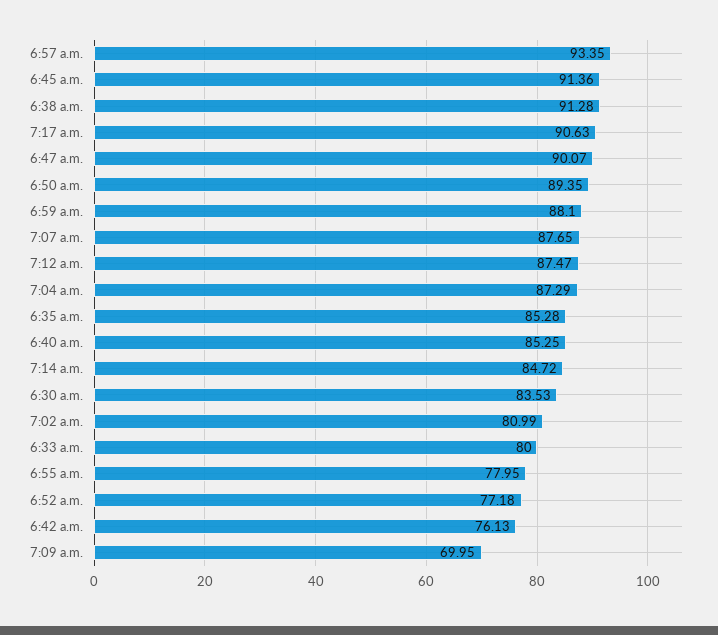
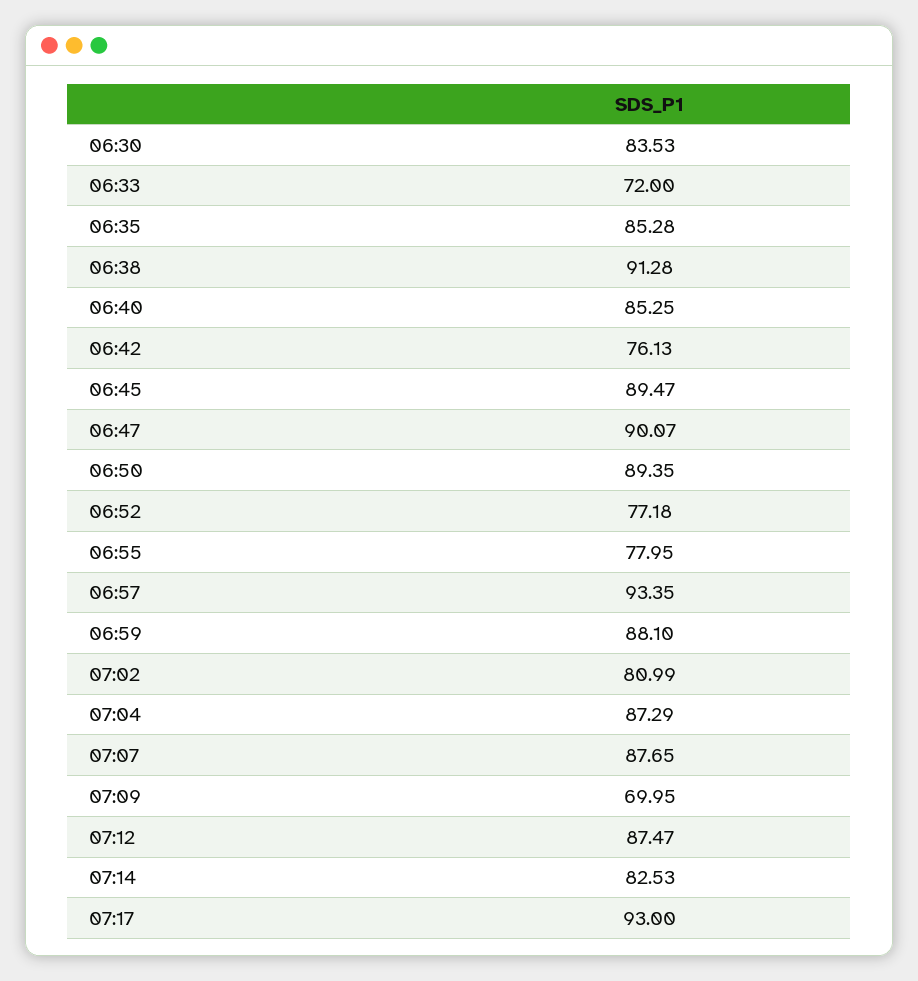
  {
    "6:57 a.m.": 93.35,
-   "6:45 a.m.": 91.36,
+   "6:45 a.m.": 89.47,
    "6:38 a.m.": 91.28,
-   "7:17 a.m.": 90.63,
+   "7:17 a.m.": 93,
    "6:47 a.m.": 90.07,
    "6:50 a.m.": 89.35,
    "6:59 a.m.": 88.1,
    "7:07 a.m.": 87.65,
    "7:12 a.m.": 87.47,
    "7:04 a.m.": 87.29,
    "6:35 a.m.": 85.28,
    "6:40 a.m.": 85.25,
-   "7:14 a.m.": 84.72,
+   "7:14 a.m.": 82.53,
    "6:30 a.m.": 83.53,
    "7:02 a.m.": 80.99,
-   "6:33 a.m.": 80,
+   "6:33 a.m.": 72,
    "6:55 a.m.": 77.95,
    "6:52 a.m.": 77.18,
    "6:42 a.m.": 76.13,
    "7:09 a.m.": 69.95
  }

